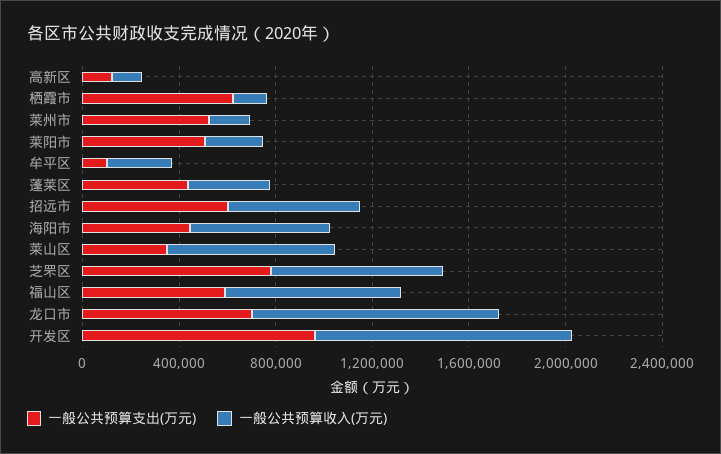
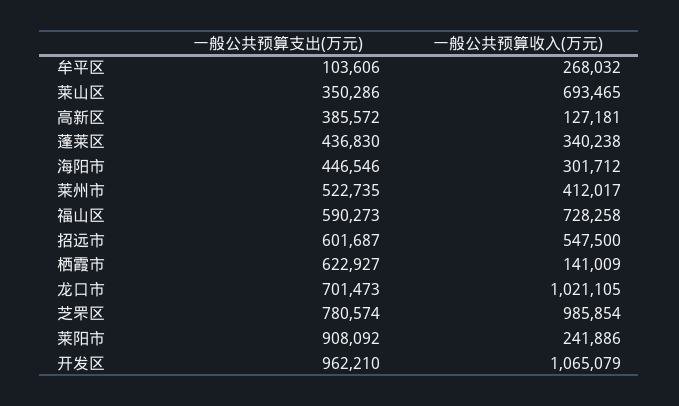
  {
    "一般公共预算支出(万元)": {
-     "高新区": 100000,
+     "高新区": 385572,
      "栖霞市": 622927,
      "莱州市": 522735,
-     "莱阳市": 500000,
+     "莱阳市": 908092,
      "牟平区": 103606,
      "蓬莱区": 436830,
      "招远市": 601687,
      "海阳市": 446546,
      "莱山区": 350286,
      "芝罘区": 780574,
      "福山区": 590273,
      "龙口市": 701473,
      "开发区": 962210
    },
    "一般公共预算收入(万元)": {
      "高新区": 127181,
      "栖霞市": 141009,
-     "莱州市": 200000,
+     "莱州市": 412017,
      "莱阳市": 241886,
      "牟平区": 268032,
      "蓬莱区": 340238,
      "招远市": 547500,
-     "海阳市": 600000,
+     "海阳市": 301712,
      "莱山区": 693465,
-     "芝罘区": 700000,
+     "芝罘区": 985854,
      "福山区": 728258,
      "龙口市": 1021105,
      "开发区": 1065079
    }
  }

